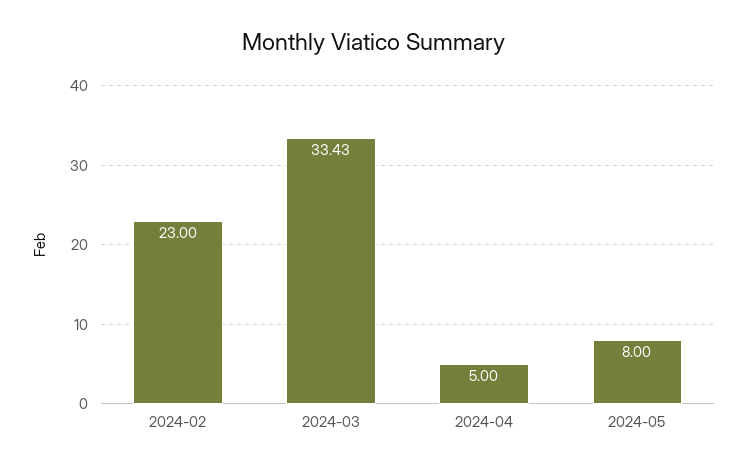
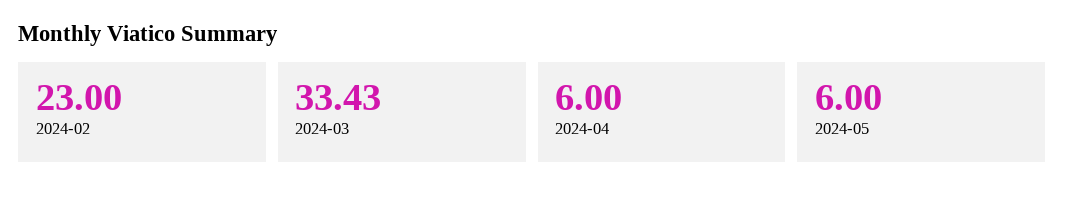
  {
    "2024-02": 23,
    "2024-03": 33.43,
-   "2024-04": 5,
+   "2024-04": 6,
-   "2024-05": 8
+   "2024-05": 6
  }

